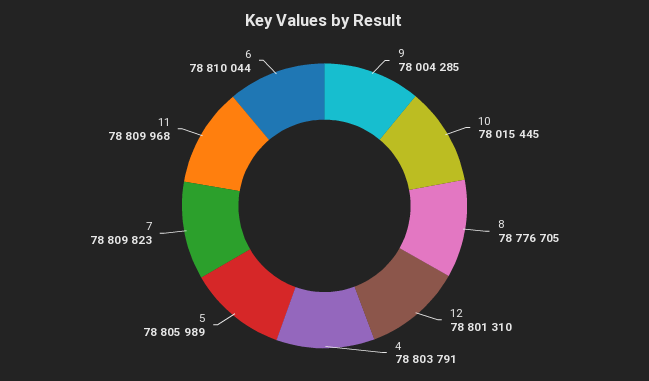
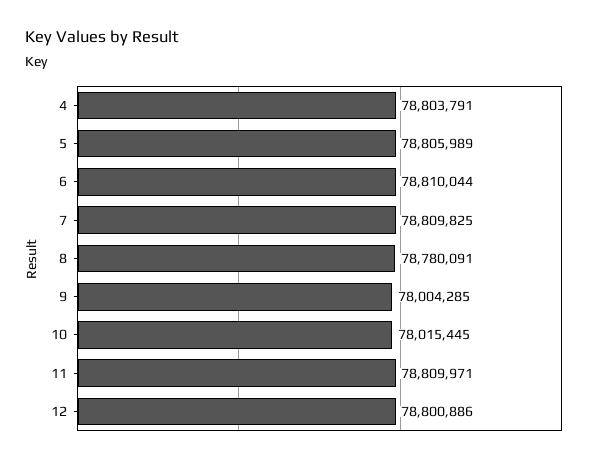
  {
    "9": 78004285,
    "10": 78015445,
-   "8": 78776705,
+   "8": 78780091,
-   "12": 78801310,
+   "12": 78800886,
    "4": 78803791,
    "5": 78805989,
-   "7": 78809823,
+   "7": 78809825,
-   "11": 78809968,
+   "11": 78809971,
    "6": 78810044
  }

